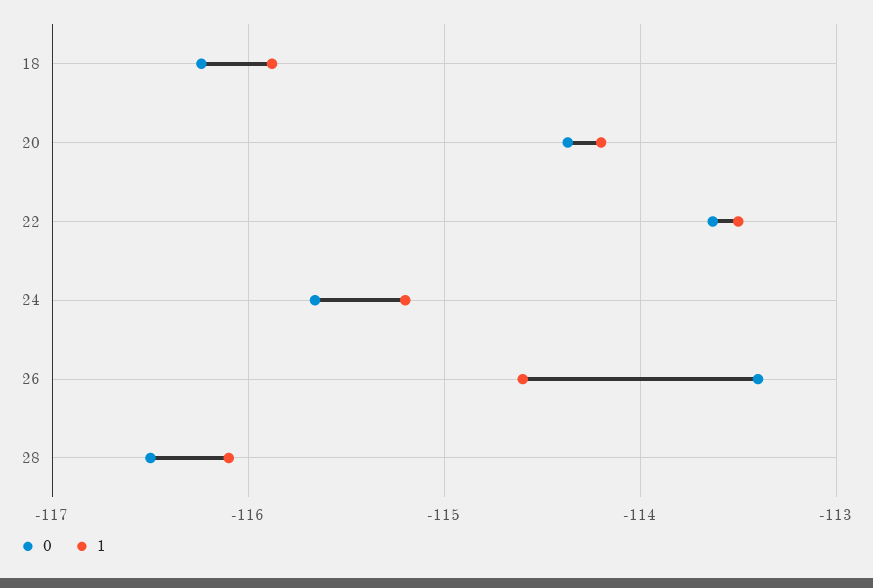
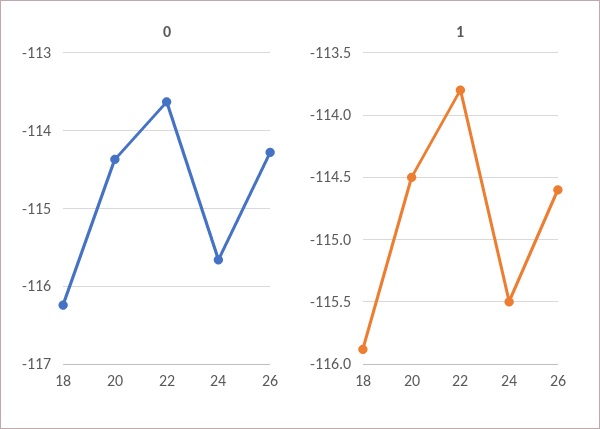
  {
    "0": {
      "18": -116.2,
      "20": -114.4,
      "22": -113.6,
      "24": -115.7,
-     "26": -113.4,
+     "26": -114.3
-     "28": -116.5
    },
    "1": {
      "18": -115.9,
-     "20": -114.2,
+     "20": -114.5,
-     "22": -113.5,
+     "22": -113.8,
-     "24": -115.2,
+     "24": -115.5,
-     "26": -114.6,
+     "26": -114.6
-     "28": -116.1
    }
  }

